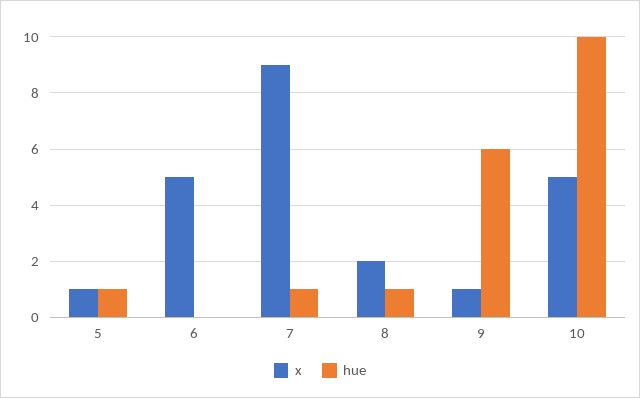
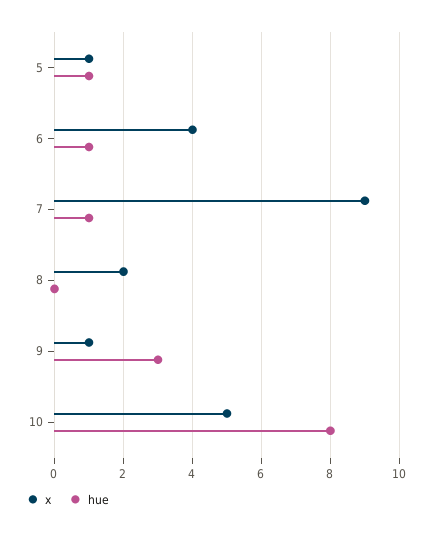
  {
    "x": {
      "5": 1,
-     "6": 5,
+     "6": 4,
      "7": 9,
      "8": 2,
      "9": 1,
      "10": 5
    },
    "hue": {
      "5": 1,
-     "6": 0,
+     "6": 1,
      "7": 1,
-     "8": 1,
+     "8": 0,
-     "9": 6,
+     "9": 3,
-     "10": 10
+     "10": 8
    }
  }

